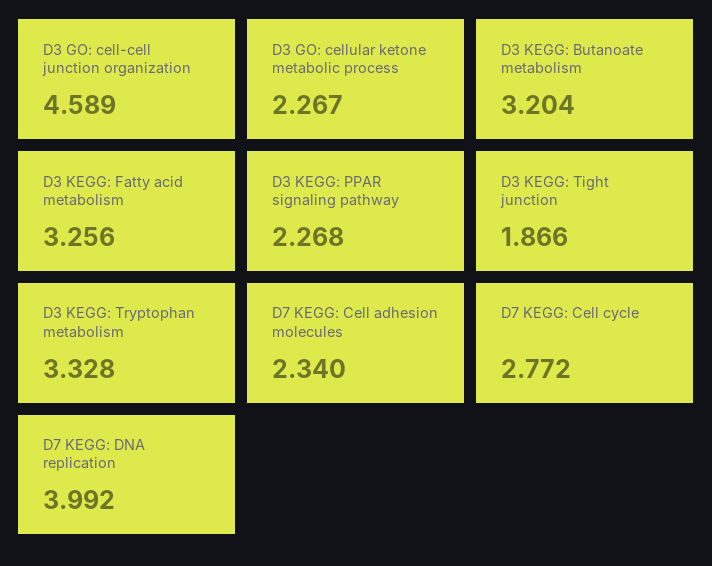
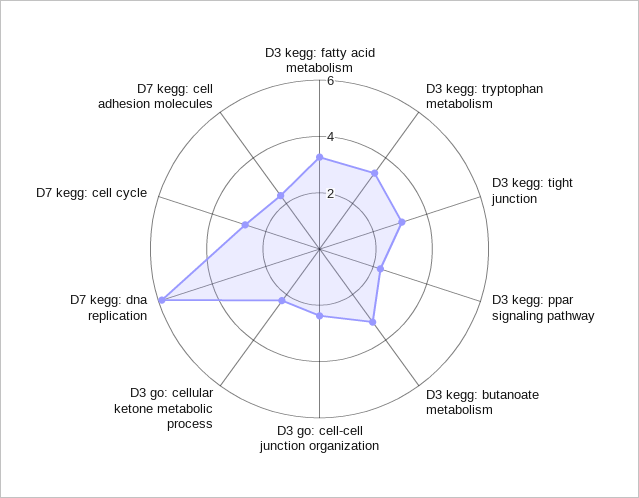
  {
-   "D3 GO: cell-cell junction organization": 4.589,
+   "D3 GO: cell-cell junction organization": 2.5,
    "D3 GO: cellular ketone metabolic process": 2.267,
    "D3 KEGG: Butanoate metabolism": 3.204,
    "D3 KEGG: Fatty acid metabolism": 3.256,
    "D3 KEGG: PPAR signaling pathway": 2.268,
-   "D3 KEGG: Tight junction": 1.866,
+   "D3 KEGG: Tight junction": 3,
    "D3 KEGG: Tryptophan metabolism": 3.328,
    "D7 KEGG: Cell adhesion molecules": 2.34,
    "D7 KEGG: Cell cycle": 2.772,
-   "D7 KEGG: DNA replication": 3.992
+   "D7 KEGG: DNA replication": 6
  }

